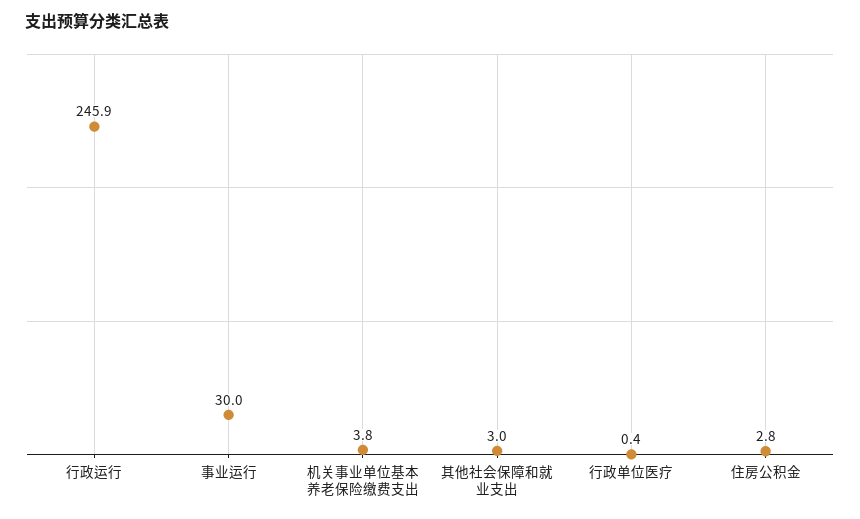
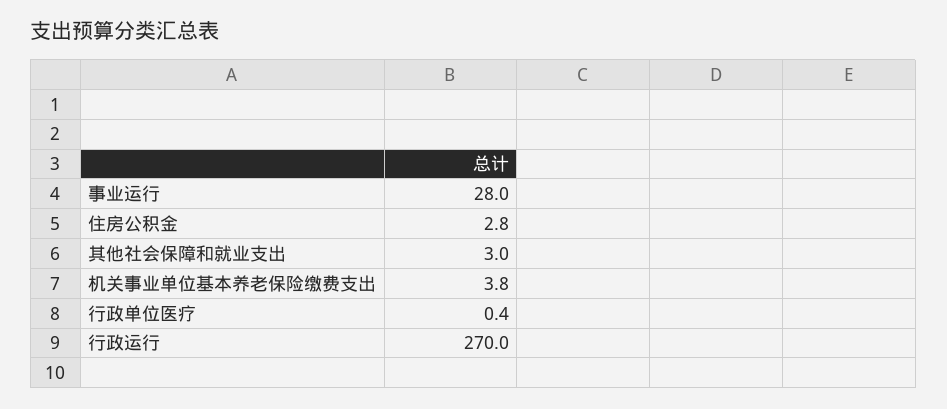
  {
-   "行政运行": 245.9,
+   "行政运行": 270,
-   "事业运行": 30,
+   "事业运行": 28,
    "机关事业单位基本养老保险缴费支出": 3.8,
    "其他社会保障和就业支出": 3,
    "行政单位医疗": 0.4,
    "住房公积金": 2.8
  }

